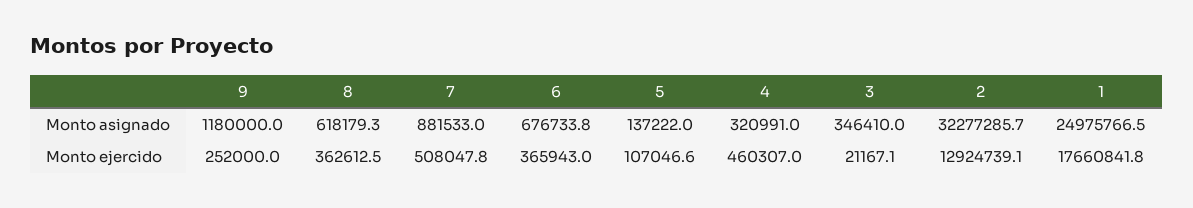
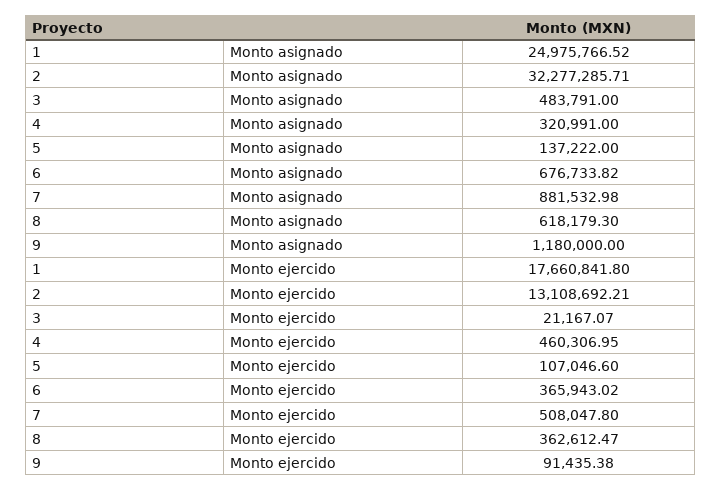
  {
    "9": {
      "Monto asignado": 1180000,
-     "Monto ejercido": 252000
+     "Monto ejercido": 91435.38
    },
    "8": {
      "Monto asignado": 618179.3,
      "Monto ejercido": 362612.47
    },
    "7": {
      "Monto asignado": 881532.98,
      "Monto ejercido": 508047.8
    },
    "6": {
      "Monto asignado": 676733.82,
      "Monto ejercido": 365943.02
    },
    "5": {
      "Monto asignado": 137222,
      "Monto ejercido": 107046.6
    },
    "4": {
      "Monto asignado": 320991,
      "Monto ejercido": 460306.95
    },
    "3": {
-     "Monto asignado": 346410,
+     "Monto asignado": 483791,
      "Monto ejercido": 21167.07
    },
    "2": {
      "Monto asignado": 32277285.71,
-     "Monto ejercido": 12924739.1
+     "Monto ejercido": 13108692.21
    },
    "1": {
      "Monto asignado": 24975766.52,
      "Monto ejercido": 17660841.8
    }
  }

